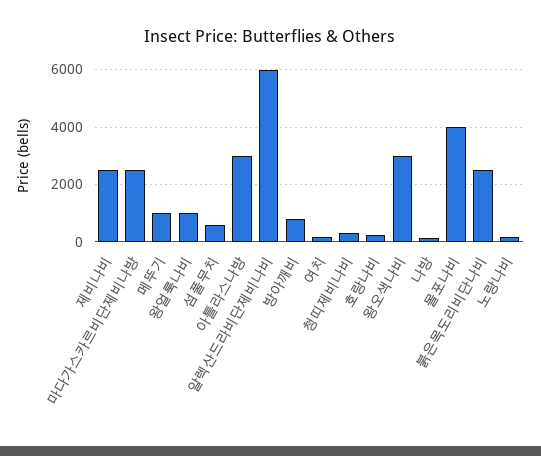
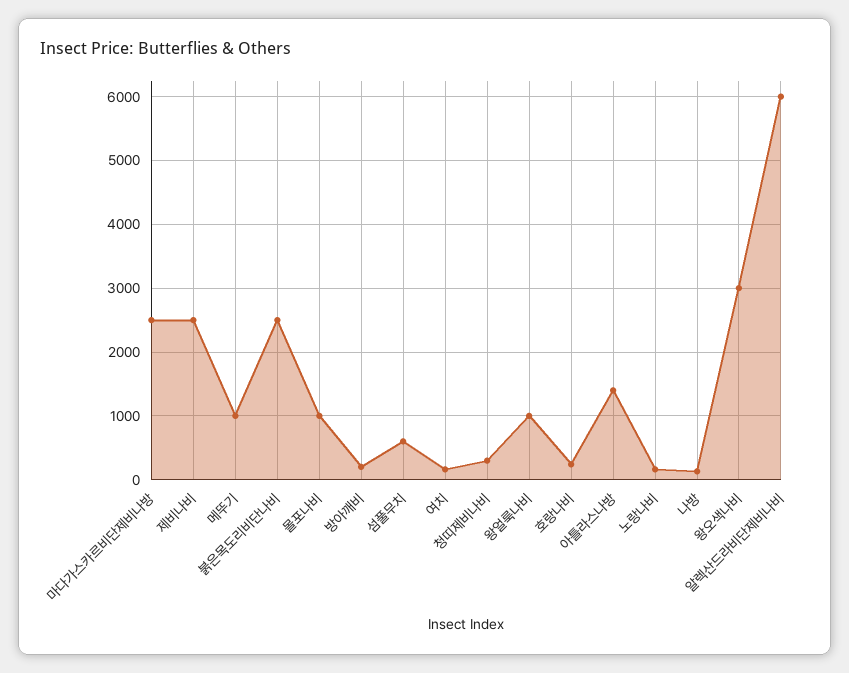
  {
    "제비나비": 2500,
    "마다가스카르비단제비나방": 2500,
    "메뚜기": 1000,
    "왕얼룩나비": 1000,
    "섬풀무치": 600,
-   "아틀라스나방": 3000,
+   "아틀라스나방": 1400,
    "알렉산드라비단제비나비": 6000,
-   "방아깨비": 750,
+   "방아깨비": 200,
    "여치": 200,
    "청띠제비나비": 300,
    "호랑나비": 200,
    "왕오색나비": 3000,
    "나방": 100,
-   "몰포나비": 4000,
+   "몰포나비": 1000,
    "붉은목도리비단나비": 2500,
    "노랑나비": 200
  }

